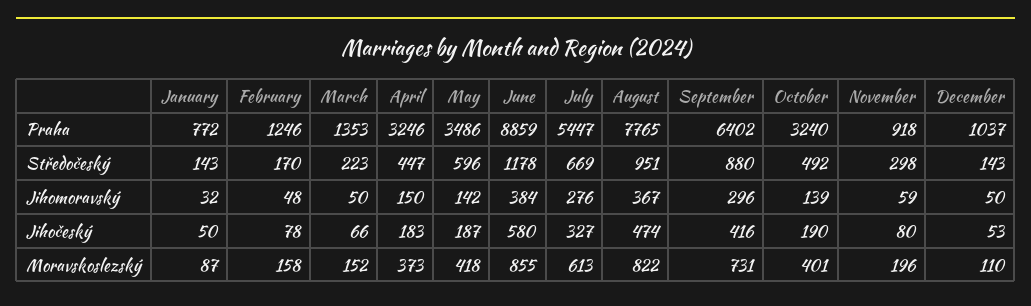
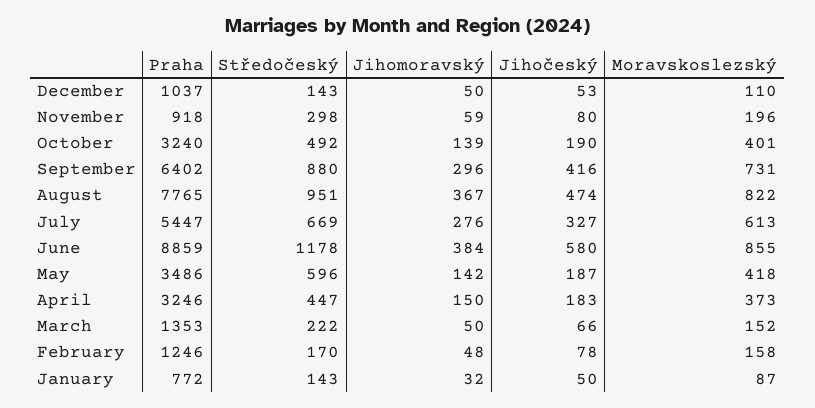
  {
    "January": {
      "Praha": 772,
      "Středočeský": 143,
      "Jihomoravský": 32,
      "Jihočeský": 50,
      "Moravskoslezský": 87
    },
    "February": {
      "Praha": 1246,
      "Středočeský": 170,
      "Jihomoravský": 48,
      "Jihočeský": 78,
      "Moravskoslezský": 158
    },
    "March": {
      "Praha": 1353,
-     "Středočeský": 223,
+     "Středočeský": 222,
      "Jihomoravský": 50,
      "Jihočeský": 66,
      "Moravskoslezský": 152
    },
    "April": {
      "Praha": 3246,
      "Středočeský": 447,
      "Jihomoravský": 150,
      "Jihočeský": 183,
      "Moravskoslezský": 373
    },
    "May": {
      "Praha": 3486,
      "Středočeský": 596,
      "Jihomoravský": 142,
      "Jihočeský": 187,
      "Moravskoslezský": 418
    },
    "June": {
      "Praha": 8859,
      "Středočeský": 1178,
      "Jihomoravský": 384,
      "Jihočeský": 580,
      "Moravskoslezský": 855
    },
    "July": {
      "Praha": 5447,
      "Středočeský": 669,
      "Jihomoravský": 276,
      "Jihočeský": 327,
      "Moravskoslezský": 613
    },
    "August": {
      "Praha": 7765,
      "Středočeský": 951,
      "Jihomoravský": 367,
      "Jihočeský": 474,
      "Moravskoslezský": 822
    },
    "September": {
      "Praha": 6402,
      "Středočeský": 880,
      "Jihomoravský": 296,
      "Jihočeský": 416,
      "Moravskoslezský": 731
    },
    "October": {
      "Praha": 3240,
      "Středočeský": 492,
      "Jihomoravský": 139,
      "Jihočeský": 190,
      "Moravskoslezský": 401
    },
    "November": {
      "Praha": 918,
      "Středočeský": 298,
      "Jihomoravský": 59,
      "Jihočeský": 80,
      "Moravskoslezský": 196
    },
    "December": {
      "Praha": 1037,
      "Středočeský": 143,
      "Jihomoravský": 50,
      "Jihočeský": 53,
      "Moravskoslezský": 110
    }
  }

